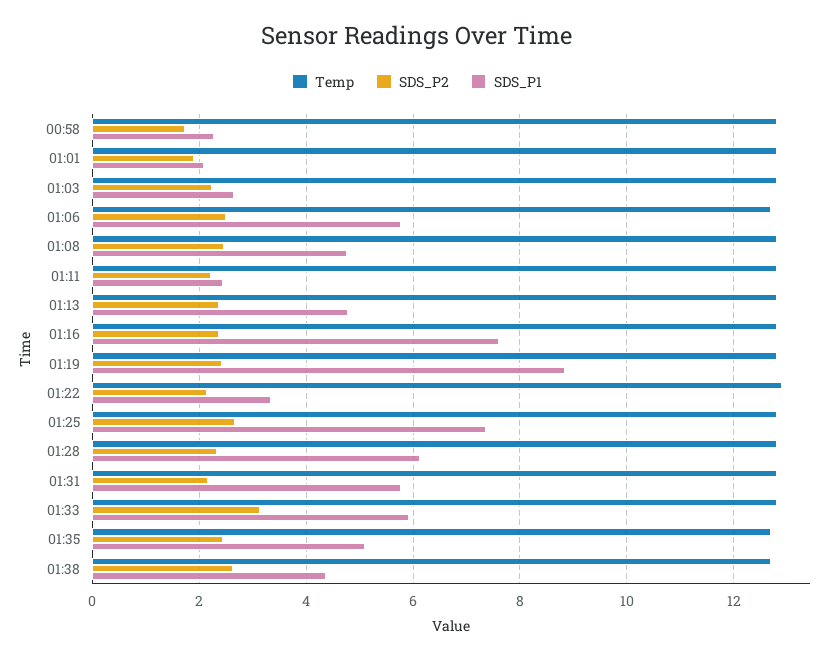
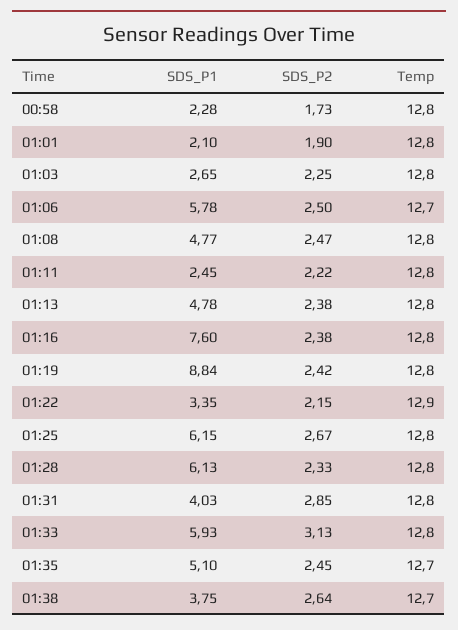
  {
    "Temp": {
      "00:58": 12.8,
      "01:01": 12.8,
      "01:03": 12.8,
      "01:06": 12.7,
      "01:08": 12.8,
      "01:11": 12.8,
      "01:13": 12.8,
      "01:16": 12.8,
      "01:19": 12.8,
      "01:22": 12.9,
      "01:25": 12.8,
      "01:28": 12.8,
      "01:31": 12.8,
      "01:33": 12.8,
      "01:35": 12.7,
      "01:38": 12.7
    },
    "SDS_P2": {
      "00:58": 1.73,
      "01:01": 1.9,
      "01:03": 2.25,
      "01:06": 2.5,
      "01:08": 2.47,
      "01:11": 2.22,
      "01:13": 2.38,
      "01:16": 2.38,
      "01:19": 2.42,
      "01:22": 2.15,
      "01:25": 2.67,
      "01:28": 2.33,
-     "01:31": 2.2,
+     "01:31": 2.85,
      "01:33": 3.13,
      "01:35": 2.45,
      "01:38": 2.64
    },
    "SDS_P1": {
      "00:58": 2.28,
      "01:01": 2.1,
      "01:03": 2.65,
      "01:06": 5.78,
      "01:08": 4.77,
      "01:11": 2.45,
      "01:13": 4.78,
      "01:16": 7.6,
      "01:19": 8.84,
      "01:22": 3.35,
-     "01:25": 7.4,
+     "01:25": 6.15,
      "01:28": 6.13,
-     "01:31": 5.8,
+     "01:31": 4.03,
      "01:33": 5.93,
      "01:35": 5.1,
-     "01:38": 4.4
+     "01:38": 3.75
    }
  }

